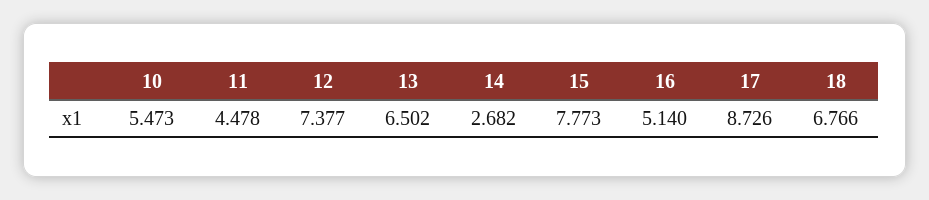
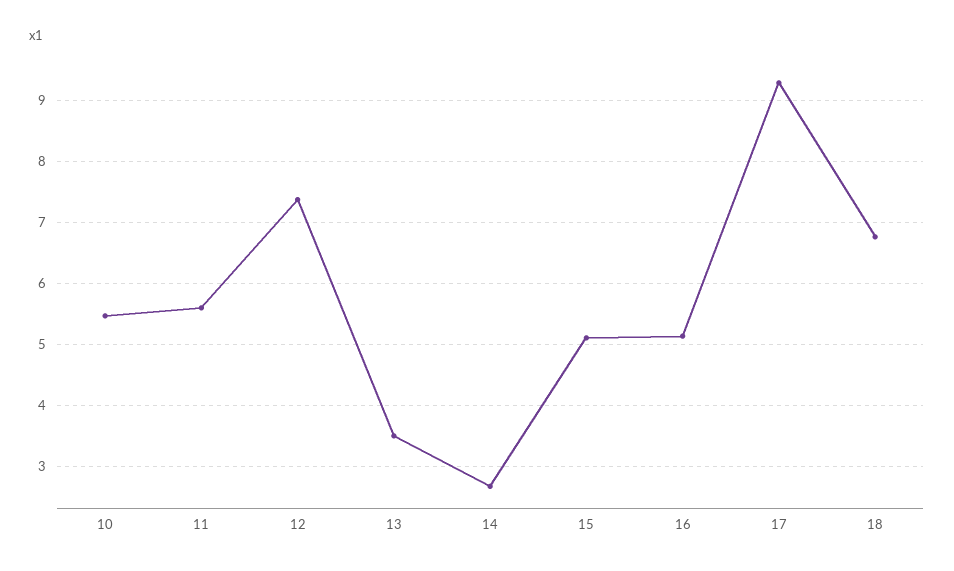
  {
    "10": 5.473,
-   "11": 4.478,
+   "11": 5.6,
    "12": 7.377,
-   "13": 6.502,
+   "13": 3.5,
    "14": 2.682,
-   "15": 7.773,
+   "15": 5.1,
    "16": 5.14,
-   "17": 8.726,
+   "17": 9.3,
    "18": 6.766
  }

